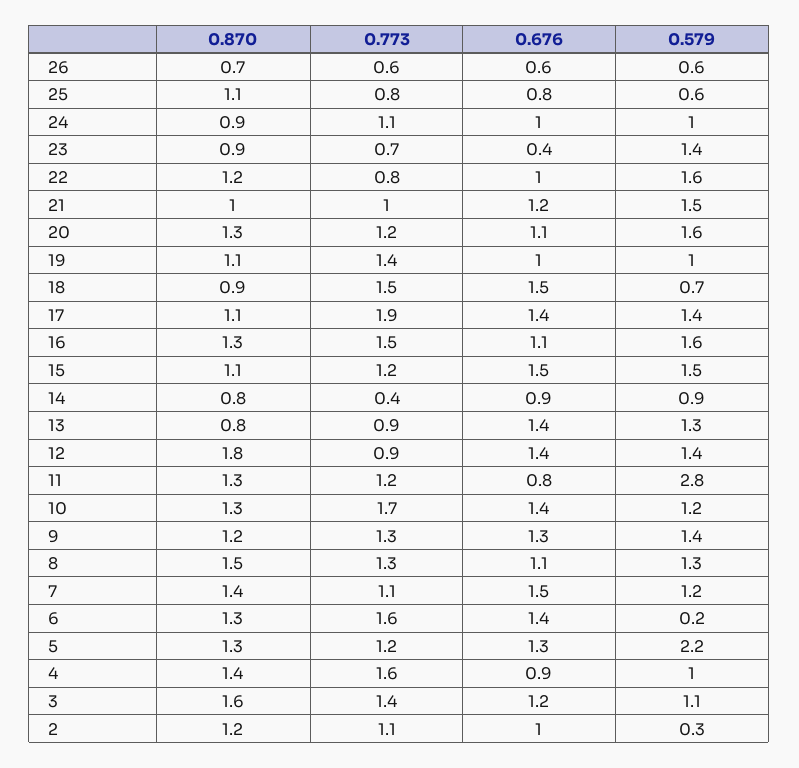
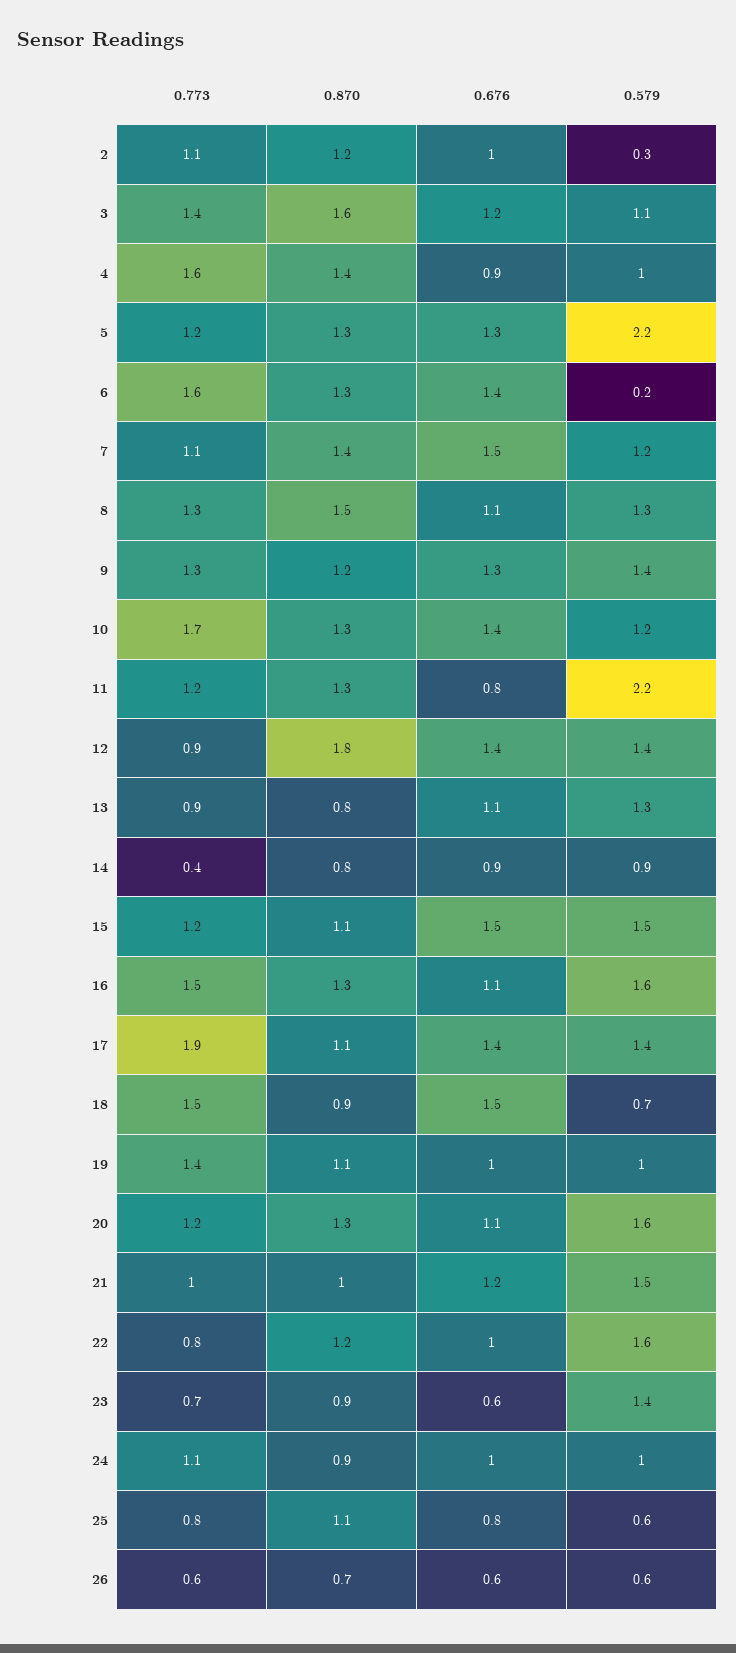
  {
    "0.870": {
      "26": 0.7,
      "25": 1.1,
      "24": 0.9,
      "23": 0.9,
      "22": 1.2,
      "21": 1,
      "20": 1.3,
      "19": 1.1,
      "18": 0.9,
      "17": 1.1,
      "16": 1.3,
      "15": 1.1,
      "14": 0.8,
      "13": 0.8,
      "12": 1.8,
      "11": 1.3,
      "10": 1.3,
      "9": 1.2,
      "8": 1.5,
      "7": 1.4,
      "6": 1.3,
      "5": 1.3,
      "4": 1.4,
      "3": 1.6,
      "2": 1.2
    },
    "0.773": {
      "26": 0.6,
      "25": 0.8,
      "24": 1.1,
      "23": 0.7,
      "22": 0.8,
      "21": 1,
      "20": 1.2,
      "19": 1.4,
      "18": 1.5,
      "17": 1.9,
      "16": 1.5,
      "15": 1.2,
      "14": 0.4,
      "13": 0.9,
      "12": 0.9,
      "11": 1.2,
      "10": 1.7,
      "9": 1.3,
      "8": 1.3,
      "7": 1.1,
      "6": 1.6,
      "5": 1.2,
      "4": 1.6,
      "3": 1.4,
      "2": 1.1
    },
    "0.676": {
      "26": 0.6,
      "25": 0.8,
      "24": 1,
-     "23": 0.4,
+     "23": 0.6,
      "22": 1,
      "21": 1.2,
      "20": 1.1,
      "19": 1,
      "18": 1.5,
      "17": 1.4,
      "16": 1.1,
      "15": 1.5,
      "14": 0.9,
-     "13": 1.4,
+     "13": 1.1,
      "12": 1.4,
      "11": 0.8,
      "10": 1.4,
      "9": 1.3,
      "8": 1.1,
      "7": 1.5,
      "6": 1.4,
      "5": 1.3,
      "4": 0.9,
      "3": 1.2,
      "2": 1
    },
    "0.579": {
      "26": 0.6,
      "25": 0.6,
      "24": 1,
      "23": 1.4,
      "22": 1.6,
      "21": 1.5,
      "20": 1.6,
      "19": 1,
      "18": 0.7,
      "17": 1.4,
      "16": 1.6,
      "15": 1.5,
      "14": 0.9,
      "13": 1.3,
      "12": 1.4,
-     "11": 2.8,
+     "11": 2.2,
      "10": 1.2,
      "9": 1.4,
      "8": 1.3,
      "7": 1.2,
      "6": 0.2,
      "5": 2.2,
      "4": 1,
      "3": 1.1,
      "2": 0.3
    }
  }

